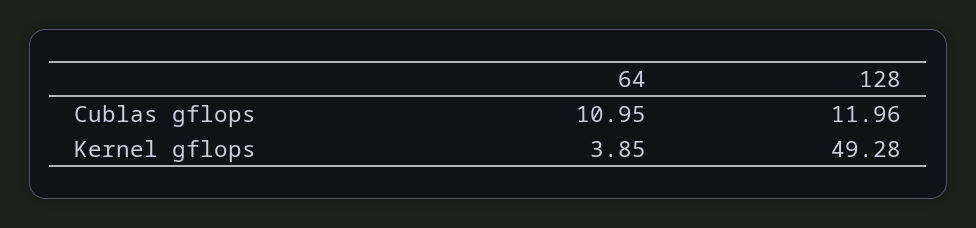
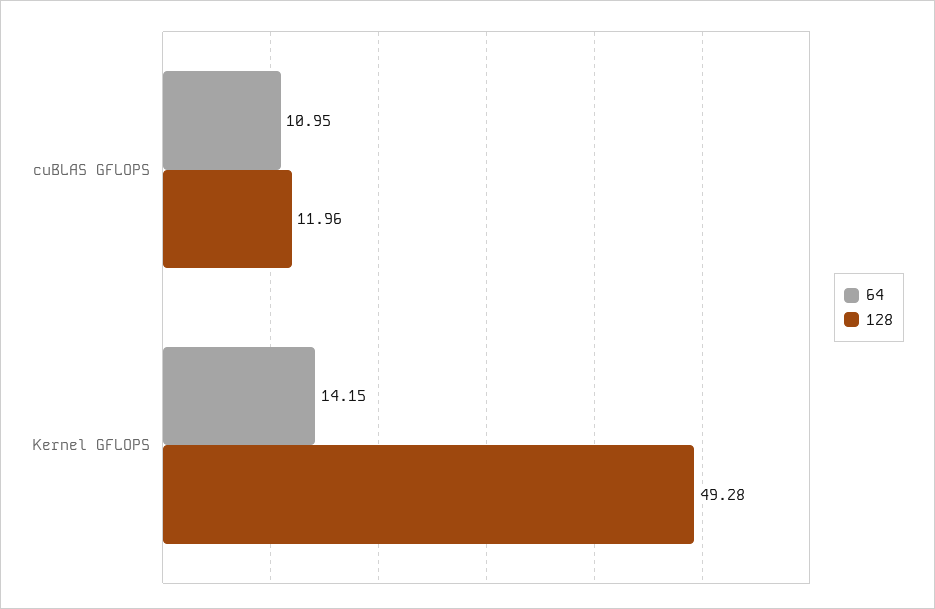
  {
    "64": {
      "Cublas gflops": 10.95,
-     "Kernel gflops": 3.85
+     "Kernel gflops": 14.15
    },
    "128": {
      "Cublas gflops": 11.96,
      "Kernel gflops": 49.28
    }
  }

